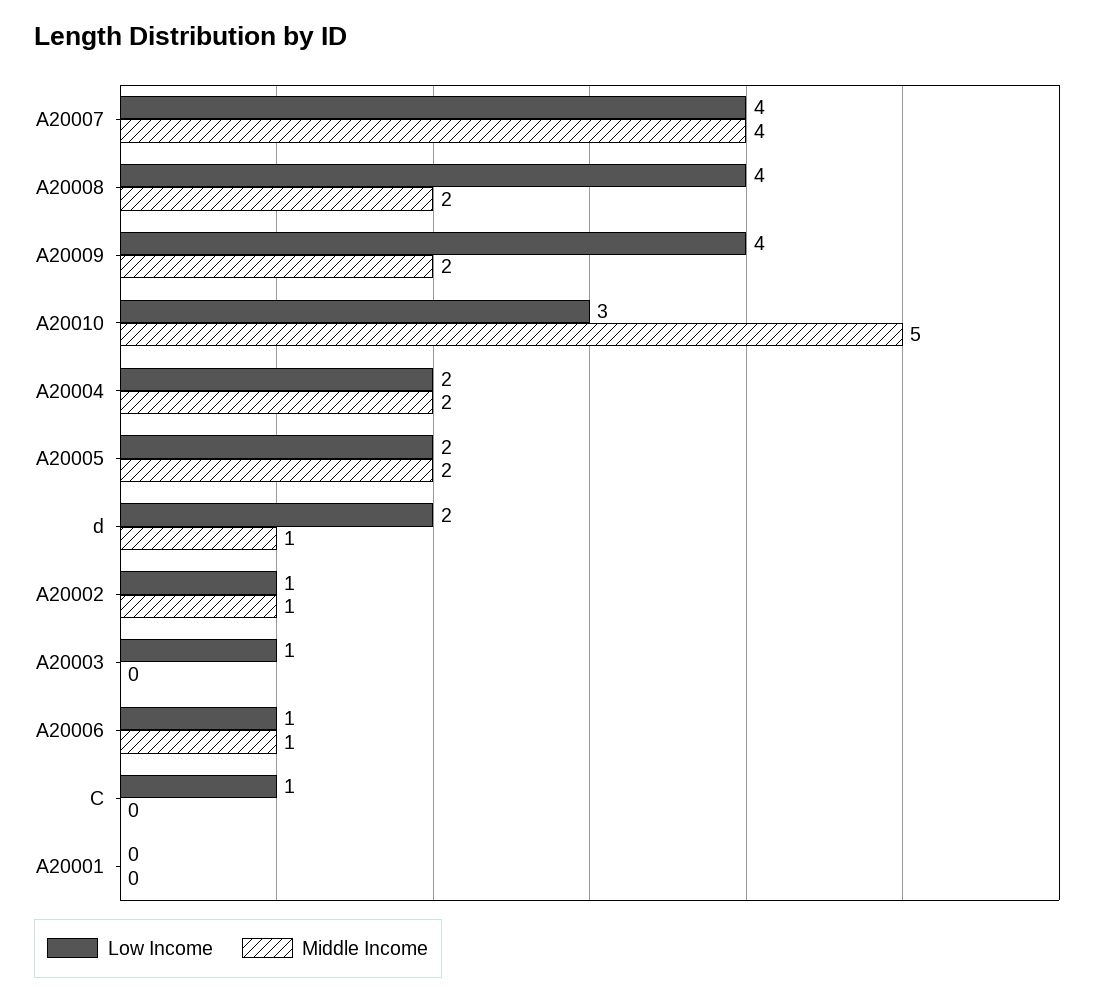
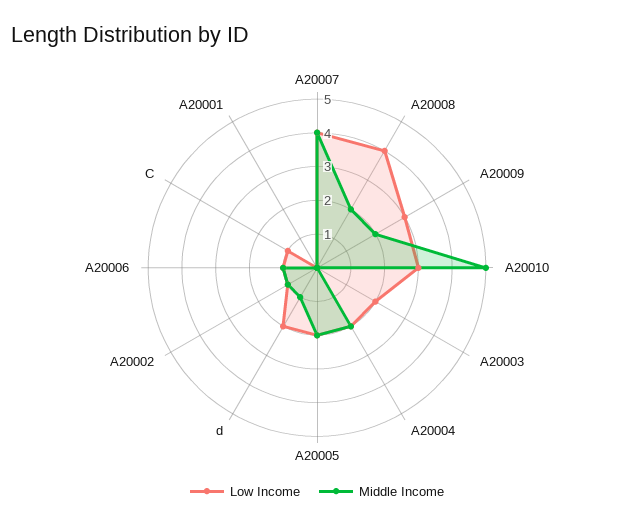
  {
    "Low Income": {
      "A20007": 4,
      "A20008": 4,
-     "A20009": 4,
+     "A20009": 3,
      "A20010": 3,
      "A20004": 2,
      "A20005": 2,
      "d": 2,
      "A20002": 1,
-     "A20003": 1,
+     "A20003": 2,
      "A20006": 1,
      "C": 1,
      "A20001": 0
    },
    "Middle Income": {
      "A20007": 4,
      "A20008": 2,
      "A20009": 2,
      "A20010": 5,
      "A20004": 2,
      "A20005": 2,
      "d": 1,
      "A20002": 1,
      "A20003": 0,
      "A20006": 1,
      "C": 0,
      "A20001": 0
    }
  }

